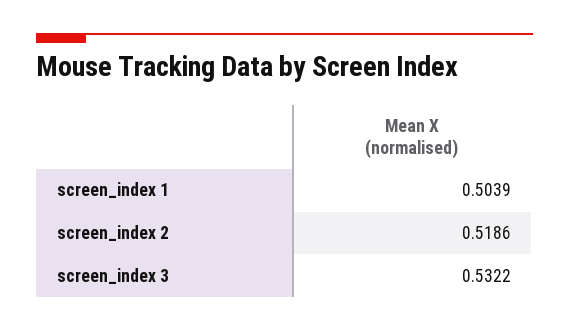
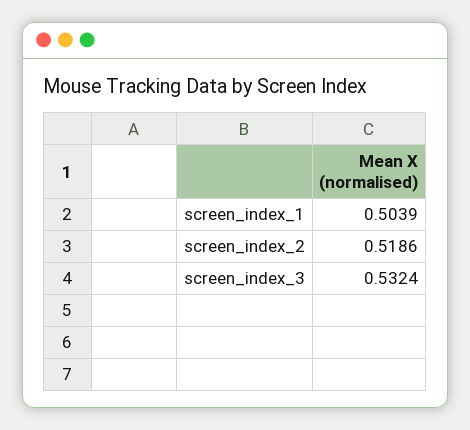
  {
    "screen_index 1": 0.5039,
    "screen_index 2": 0.5186,
-   "screen_index 3": 0.5322
+   "screen_index 3": 0.5324
  }

